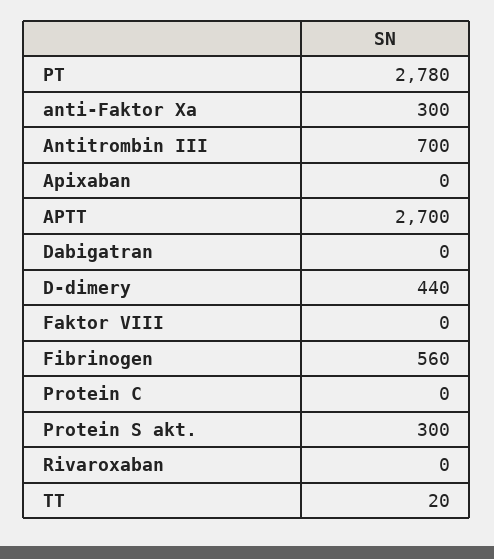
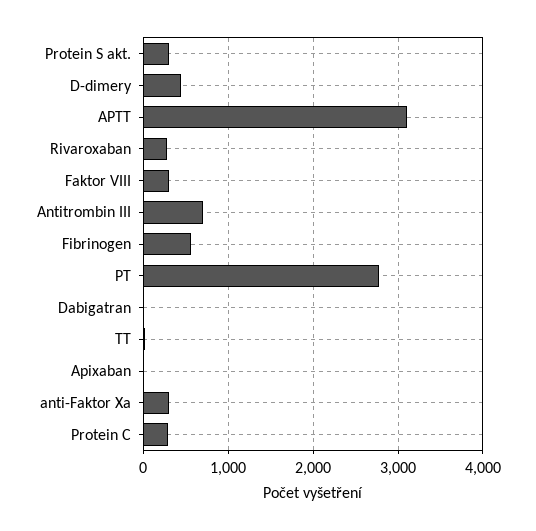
  {
    "PT": 2780,
    "anti-Faktor Xa": 300,
    "Antitrombin III": 700,
    "Apixaban": 0,
-   "APTT": 2700,
+   "APTT": 3100,
    "Dabigatran": 0,
    "D-dimery": 440,
-   "Faktor VIII": 0,
+   "Faktor VIII": 300,
    "Fibrinogen": 560,
-   "Protein C": 0,
+   "Protein C": 300,
    "Protein S akt.": 300,
-   "Rivaroxaban": 0,
+   "Rivaroxaban": 300,
    "TT": 20
  }

